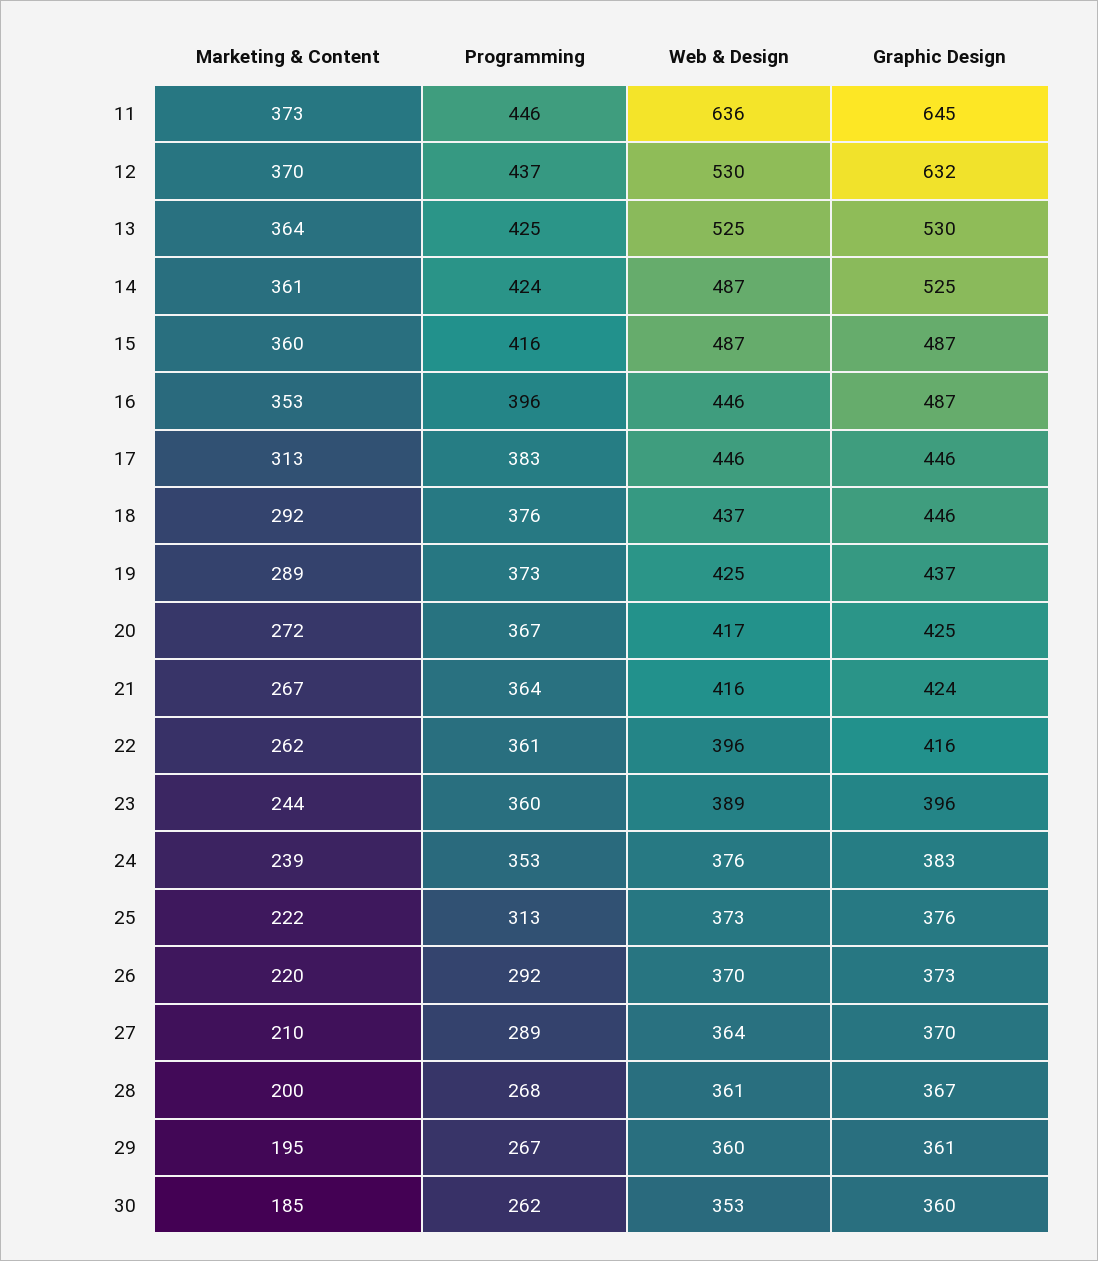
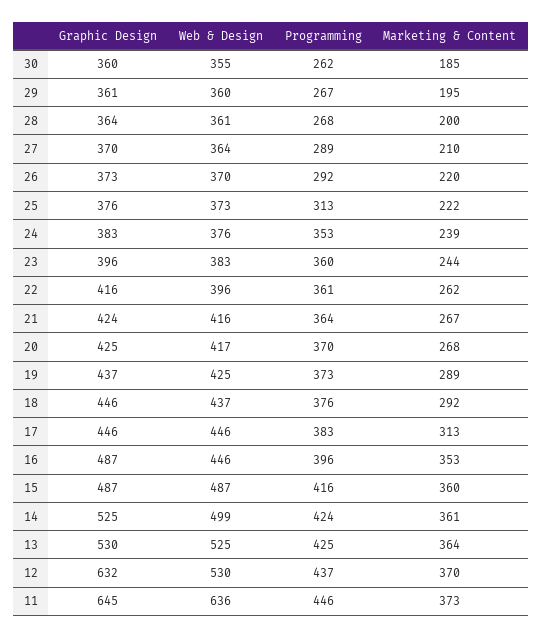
  {
    "Marketing & Content": {
      "11": 373,
      "12": 370,
      "13": 364,
      "14": 361,
      "15": 360,
      "16": 353,
      "17": 313,
      "18": 292,
      "19": 289,
-     "20": 272,
+     "20": 268,
      "21": 267,
      "22": 262,
      "23": 244,
      "24": 239,
      "25": 222,
      "26": 220,
      "27": 210,
      "28": 200,
      "29": 195,
      "30": 185
    },
    "Programming": {
      "11": 446,
      "12": 437,
      "13": 425,
      "14": 424,
      "15": 416,
      "16": 396,
      "17": 383,
      "18": 376,
      "19": 373,
-     "20": 367,
+     "20": 370,
      "21": 364,
      "22": 361,
      "23": 360,
      "24": 353,
      "25": 313,
      "26": 292,
      "27": 289,
      "28": 268,
      "29": 267,
      "30": 262
    },
    "Web & Design": {
      "11": 636,
      "12": 530,
      "13": 525,
-     "14": 487,
+     "14": 499,
      "15": 487,
      "16": 446,
      "17": 446,
      "18": 437,
      "19": 425,
      "20": 417,
      "21": 416,
      "22": 396,
-     "23": 389,
+     "23": 383,
      "24": 376,
      "25": 373,
      "26": 370,
      "27": 364,
      "28": 361,
      "29": 360,
-     "30": 353
+     "30": 355
    },
    "Graphic Design": {
      "11": 645,
      "12": 632,
      "13": 530,
      "14": 525,
      "15": 487,
      "16": 487,
      "17": 446,
      "18": 446,
      "19": 437,
      "20": 425,
      "21": 424,
      "22": 416,
      "23": 396,
      "24": 383,
      "25": 376,
      "26": 373,
      "27": 370,
-     "28": 367,
+     "28": 364,
      "29": 361,
      "30": 360
    }
  }

